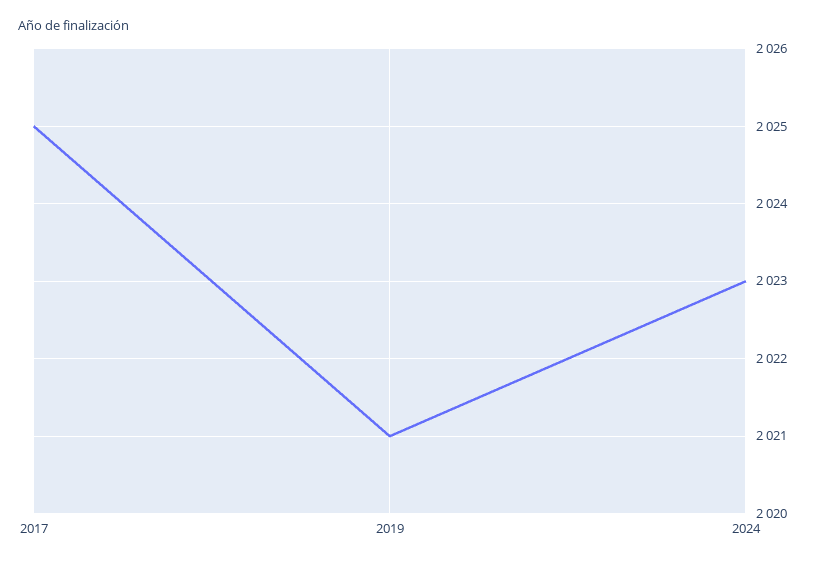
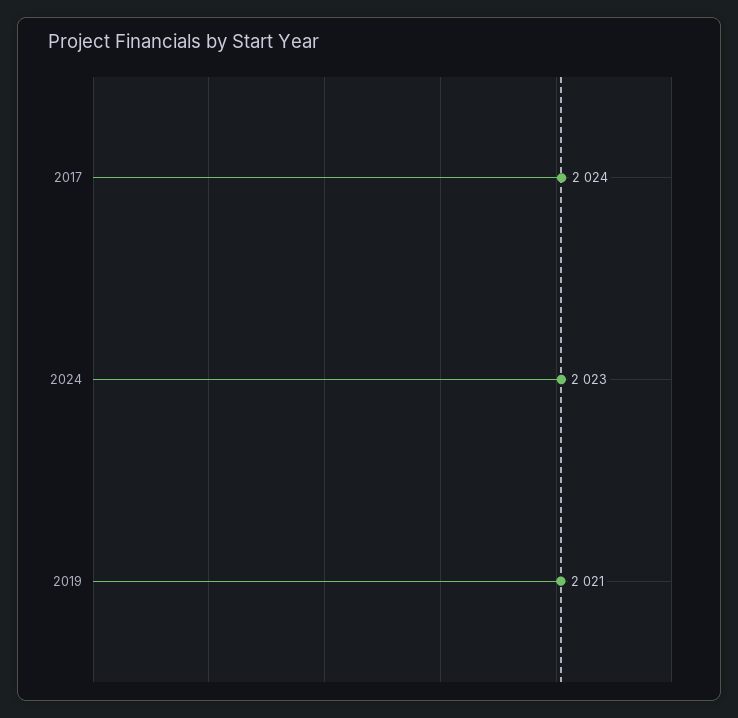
  {
-   "2017": 2025,
+   "2017": 2024,
    "2019": 2021,
    "2024": 2023
  }

